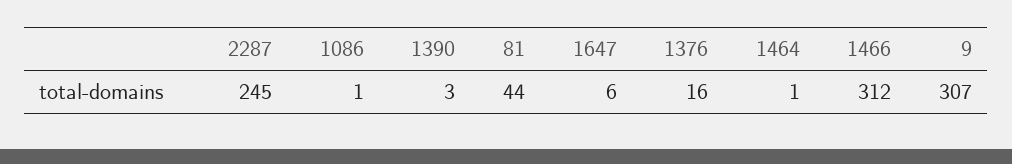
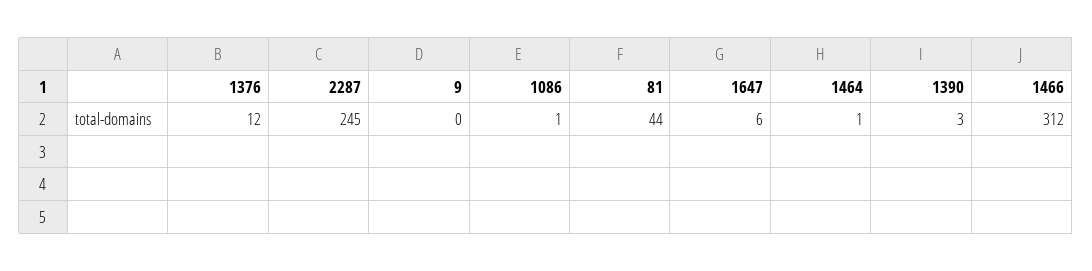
  {
    "2287": 245,
    "1086": 1,
    "1390": 3,
    "81": 44,
    "1647": 6,
-   "1376": 16,
+   "1376": 12,
    "1464": 1,
    "1466": 312,
-   "9": 307
+   "9": 0
  }

